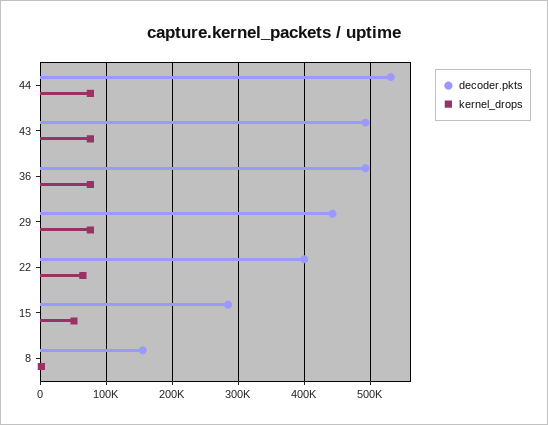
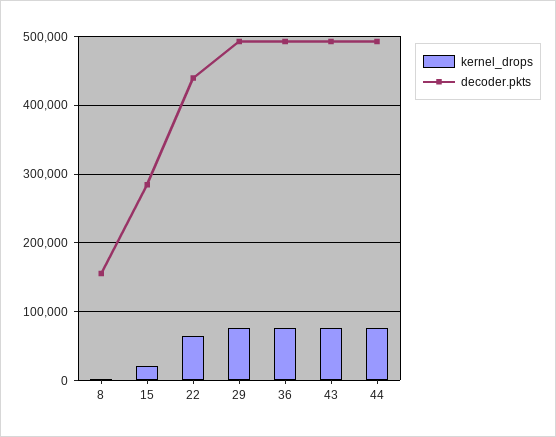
  {
    "decoder.pkts": {
-     "44": 530000,
+     "44": 490000,
      "43": 490000,
      "36": 490000,
-     "29": 440000,
+     "29": 490000,
-     "22": 400000,
+     "22": 440000,
      "15": 280000,
      "8": 160000
    },
    "kernel_drops": {
      "44": 80000,
      "43": 80000,
      "36": 80000,
      "29": 80000,
      "22": 60000,
-     "15": 50000,
+     "15": 20000,
      "8": 0
    }
  }

